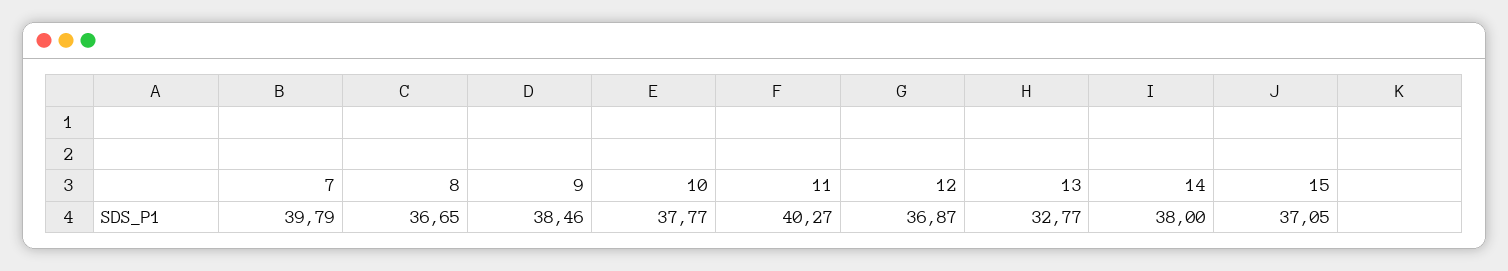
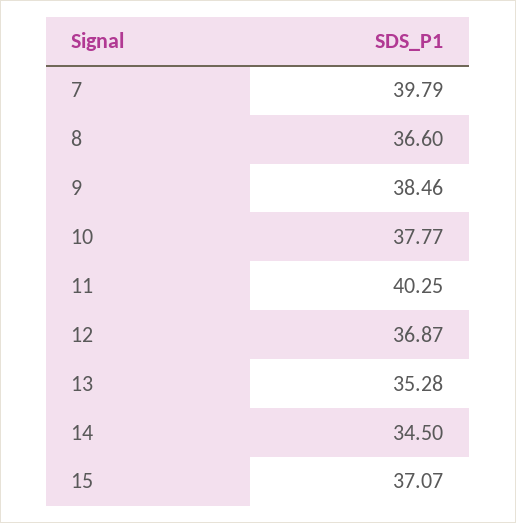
  {
    "7": 39.79,
-   "8": 36.65,
+   "8": 36.6,
    "9": 38.46,
    "10": 37.77,
-   "11": 40.27,
+   "11": 40.25,
    "12": 36.87,
-   "13": 32.77,
+   "13": 35.28,
-   "14": 38,
+   "14": 34.5,
-   "15": 37.05
+   "15": 37.07
  }

